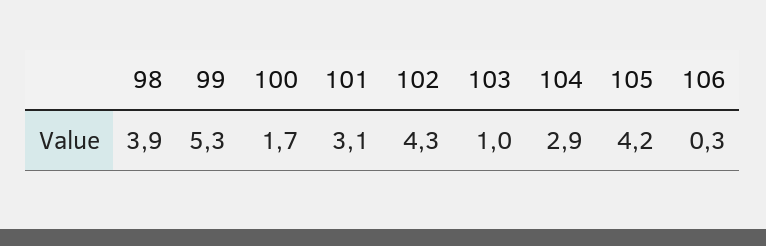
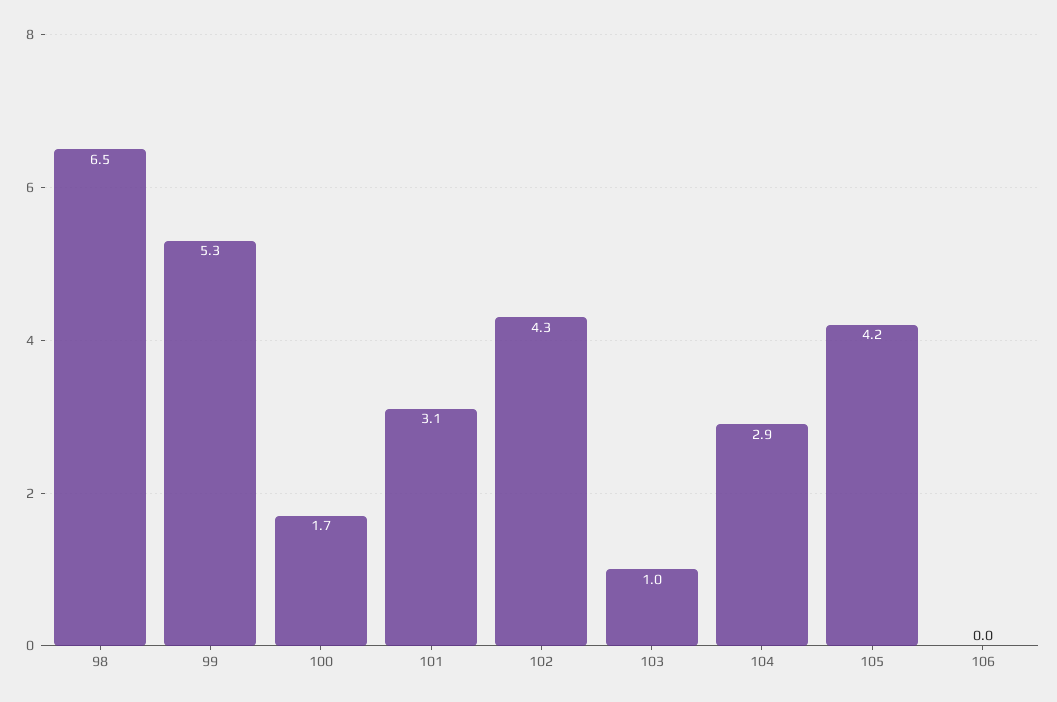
  {
-   "98": 3.9,
+   "98": 6.5,
    "99": 5.3,
    "100": 1.7,
    "101": 3.1,
    "102": 4.3,
    "103": 1,
    "104": 2.9,
    "105": 4.2,
-   "106": 0.3
+   "106": 0
  }

